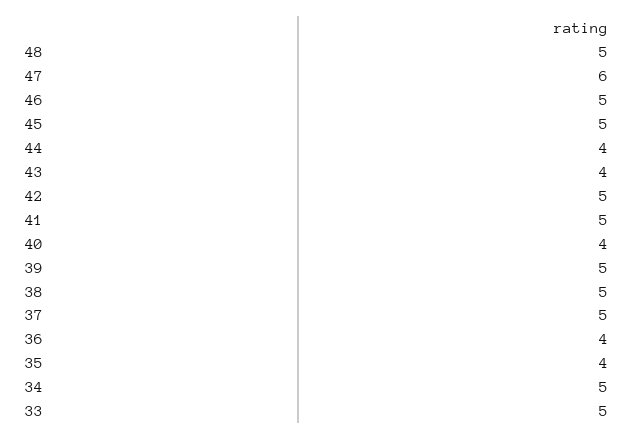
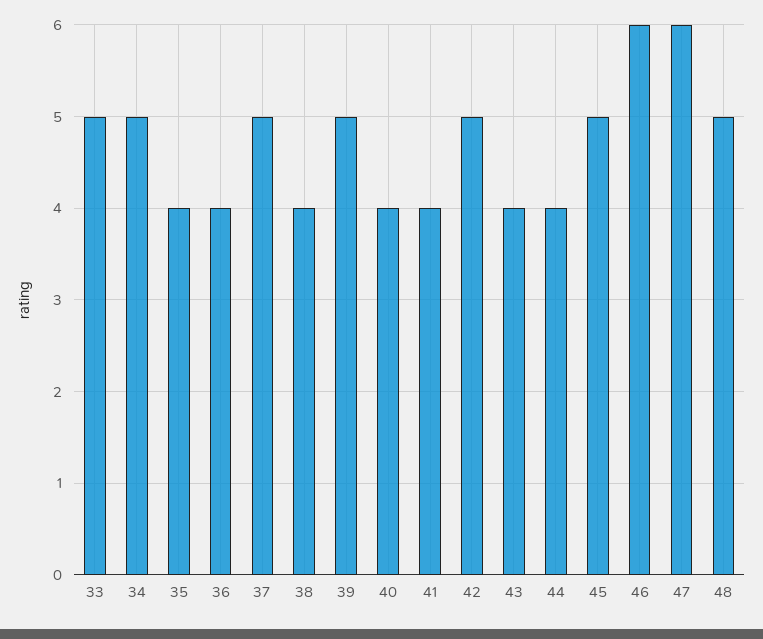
  {
    "48": 5,
    "47": 6,
-   "46": 5,
+   "46": 6,
    "45": 5,
    "44": 4,
    "43": 4,
    "42": 5,
-   "41": 5,
+   "41": 4,
    "40": 4,
    "39": 5,
-   "38": 5,
+   "38": 4,
    "37": 5,
    "36": 4,
    "35": 4,
    "34": 5,
    "33": 5
  }

